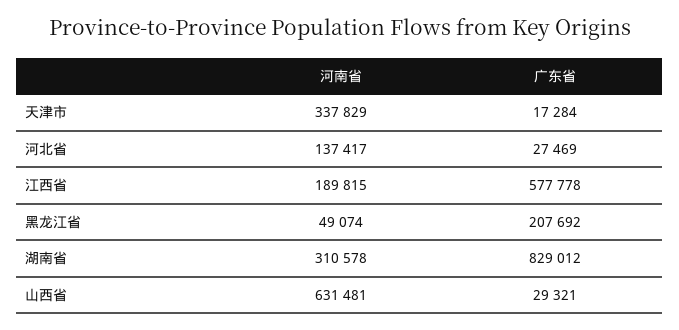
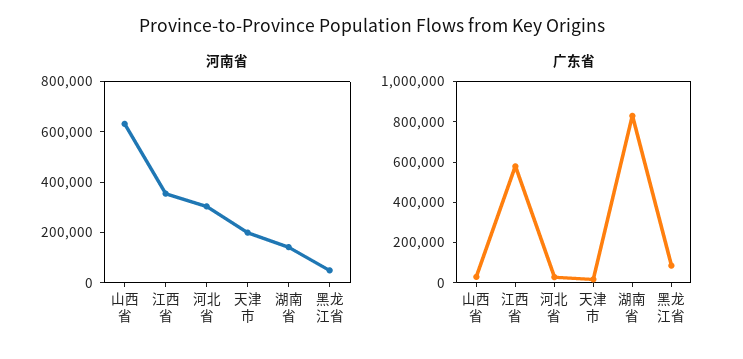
  {
    "河南省": {
-     "天津市": 337829,
+     "天津市": 200000,
-     "河北省": 137417,
+     "河北省": 300000,
-     "江西省": 189815,
+     "江西省": 350000,
      "黑龙江省": 49074,
-     "湖南省": 310578,
+     "湖南省": 150000,
      "山西省": 631481
    },
    "广东省": {
      "天津市": 17284,
      "河北省": 27469,
      "江西省": 577778,
-     "黑龙江省": 207692,
+     "黑龙江省": 100000,
      "湖南省": 829012,
      "山西省": 29321
    }
  }

